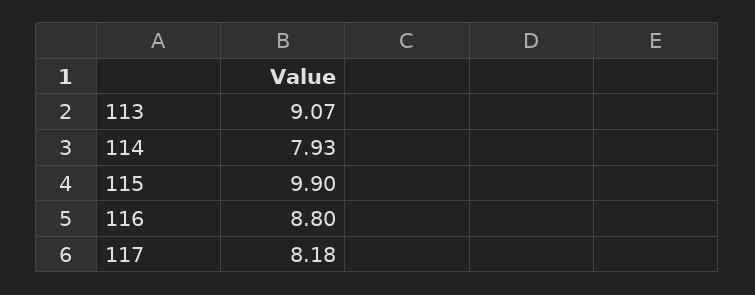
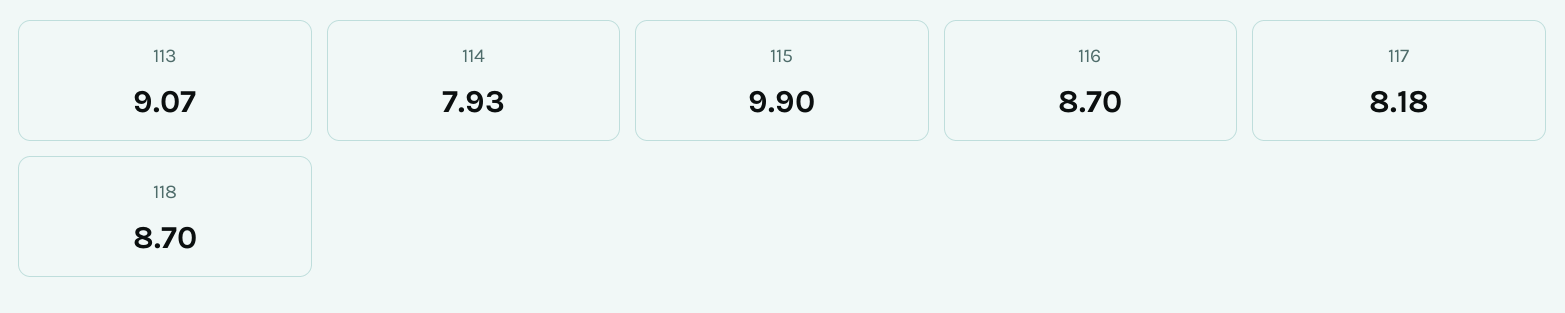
  {
    "113": 9.07,
    "114": 7.93,
    "115": 9.9,
-   "116": 8.8,
+   "116": 8.7,
-   "117": 8.18
+   "117": 8.18,
+   "118": 8.7
  }

